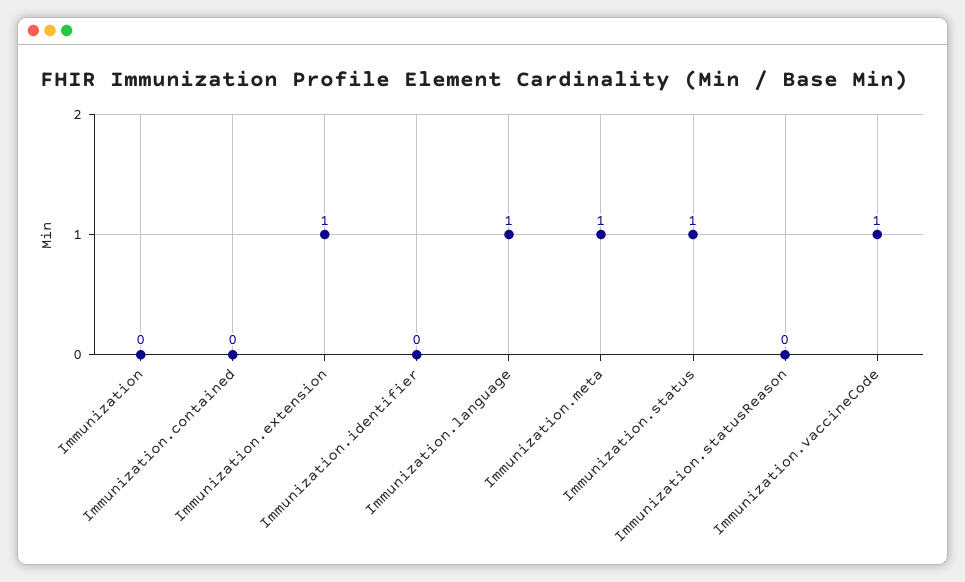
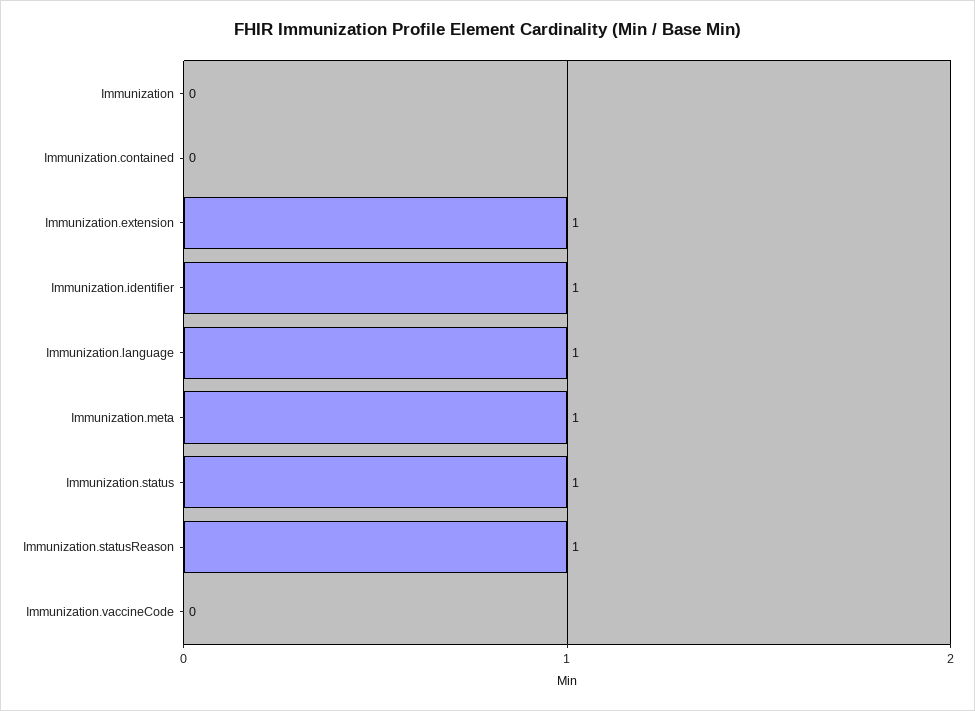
  {
    "Immunization": 0,
    "Immunization.contained": 0,
    "Immunization.extension": 1,
-   "Immunization.identifier": 0,
+   "Immunization.identifier": 1,
    "Immunization.language": 1,
    "Immunization.meta": 1,
    "Immunization.status": 1,
-   "Immunization.statusReason": 0,
+   "Immunization.statusReason": 1,
-   "Immunization.vaccineCode": 1
+   "Immunization.vaccineCode": 0
  }

